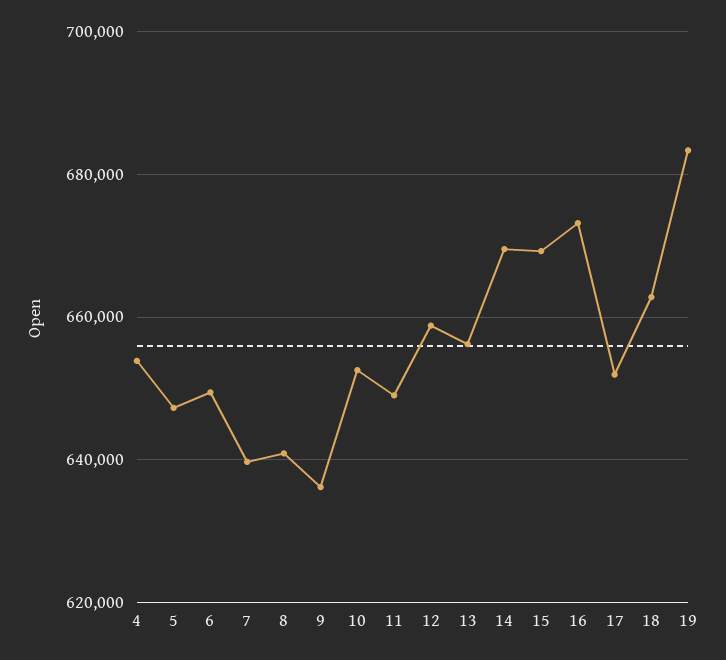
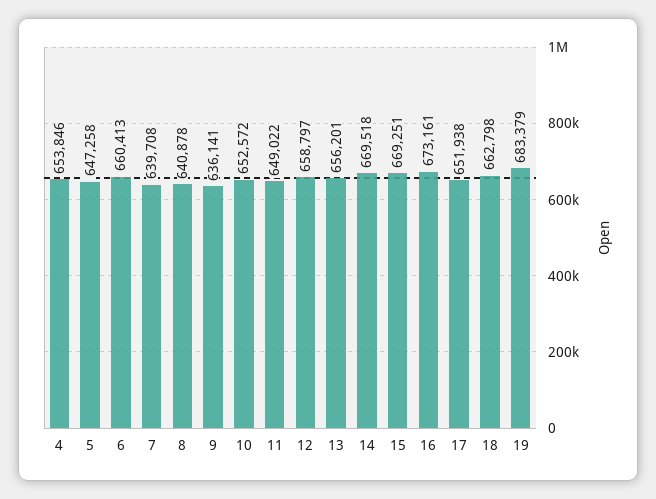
  {
    "4": 653846,
    "5": 647258,
-   "6": 650000,
+   "6": 660413,
    "7": 639708,
    "8": 640878,
    "9": 636141,
    "10": 652572,
    "11": 649022,
    "12": 658797,
    "13": 656201,
    "14": 669518,
    "15": 669251,
    "16": 673161,
    "17": 651938,
    "18": 662798,
    "19": 683379
  }

